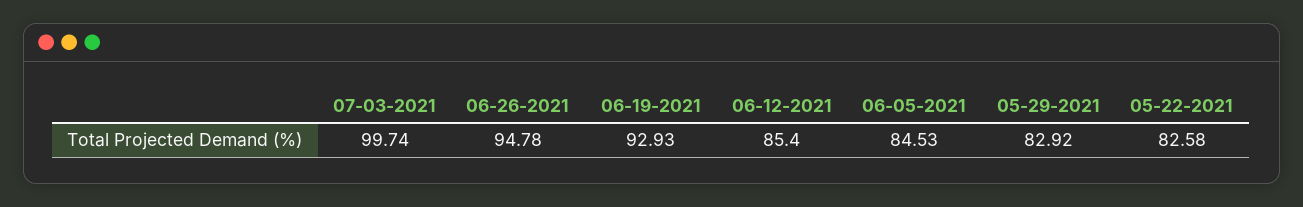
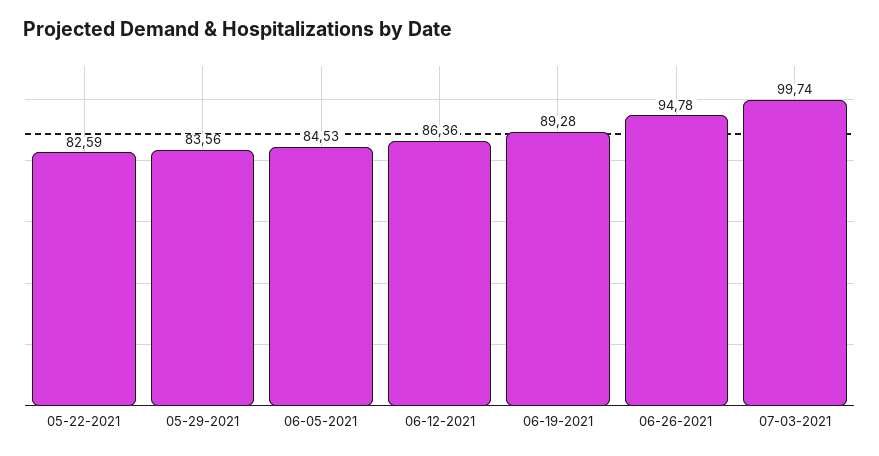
  {
    "07-03-2021": 99.74,
    "06-26-2021": 94.78,
-   "06-19-2021": 92.93,
+   "06-19-2021": 89.28,
-   "06-12-2021": 85.4,
+   "06-12-2021": 86.36,
    "06-05-2021": 84.53,
-   "05-29-2021": 82.92,
+   "05-29-2021": 83.56,
-   "05-22-2021": 82.58
+   "05-22-2021": 82.59
  }

